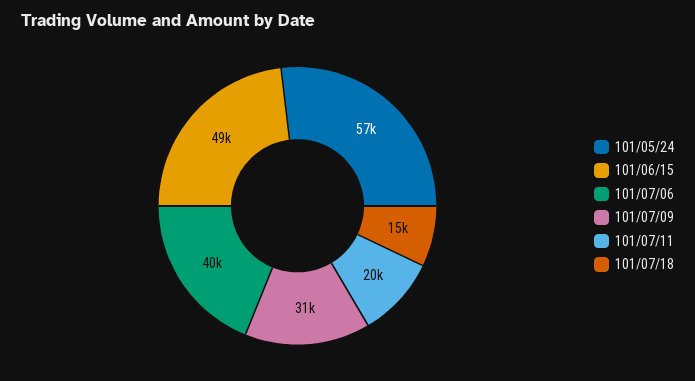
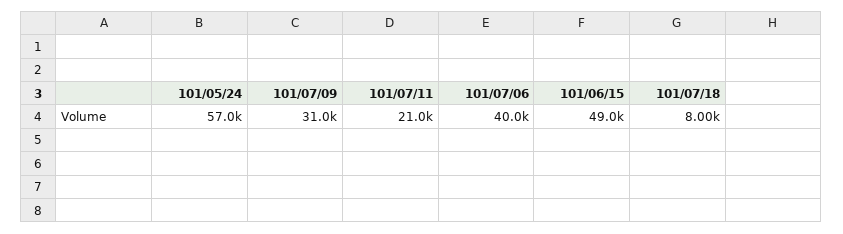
  {
    "101/05/24": 57000,
    "101/06/15": 49000,
    "101/07/06": 40000,
    "101/07/09": 31000,
-   "101/07/11": 20000,
+   "101/07/11": 21000,
-   "101/07/18": 15000
+   "101/07/18": 8000
  }

